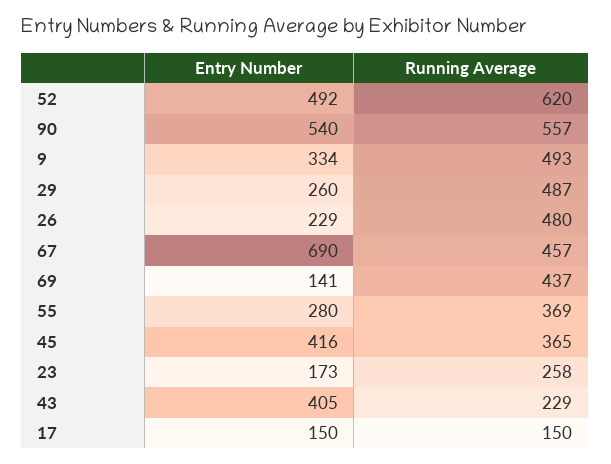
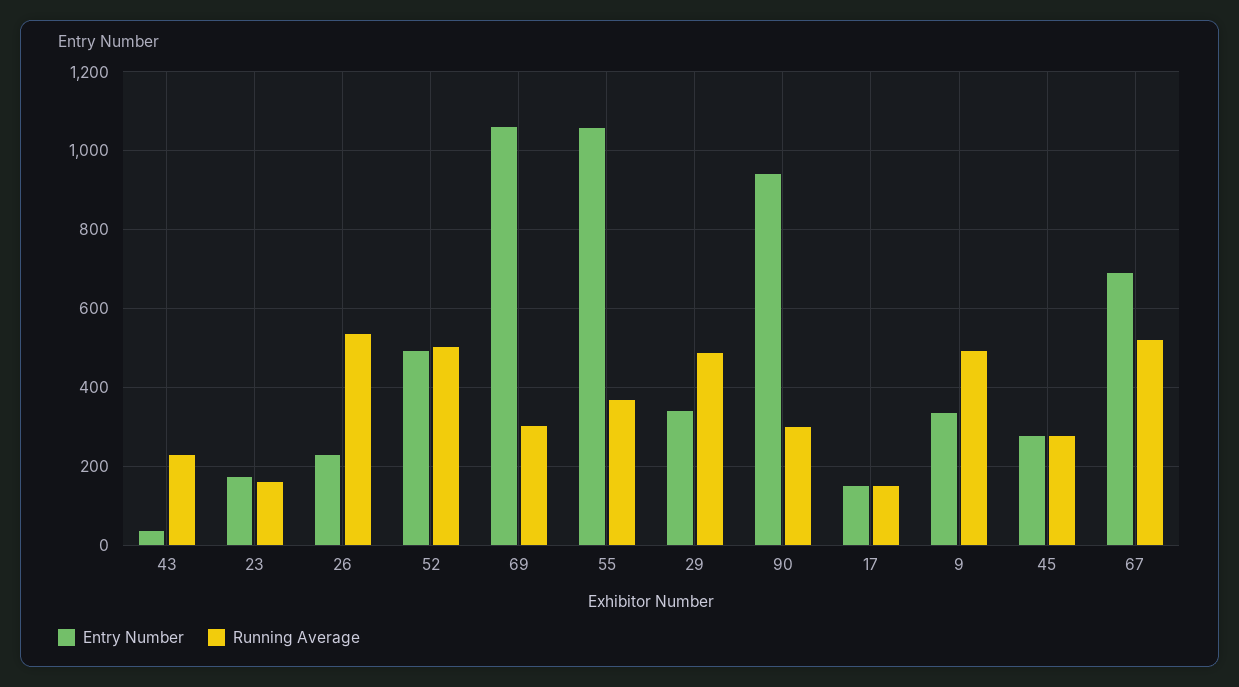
  {
    "Entry Number": {
      "52": 492,
-     "90": 540,
+     "90": 940,
      "9": 334,
-     "29": 260,
+     "29": 340,
      "26": 229,
      "67": 690,
-     "69": 141,
+     "69": 1060,
-     "55": 280,
+     "55": 1060,
-     "45": 416,
+     "45": 280,
      "23": 173,
-     "43": 405,
+     "43": 40,
      "17": 150
    },
    "Running Average": {
-     "52": 620,
+     "52": 500,
-     "90": 557,
+     "90": 300,
      "9": 493,
      "29": 487,
-     "26": 480,
+     "26": 540,
-     "67": 457,
+     "67": 520,
-     "69": 437,
+     "69": 300,
      "55": 369,
-     "45": 365,
+     "45": 280,
-     "23": 258,
+     "23": 160,
      "43": 229,
      "17": 150
    }
  }

